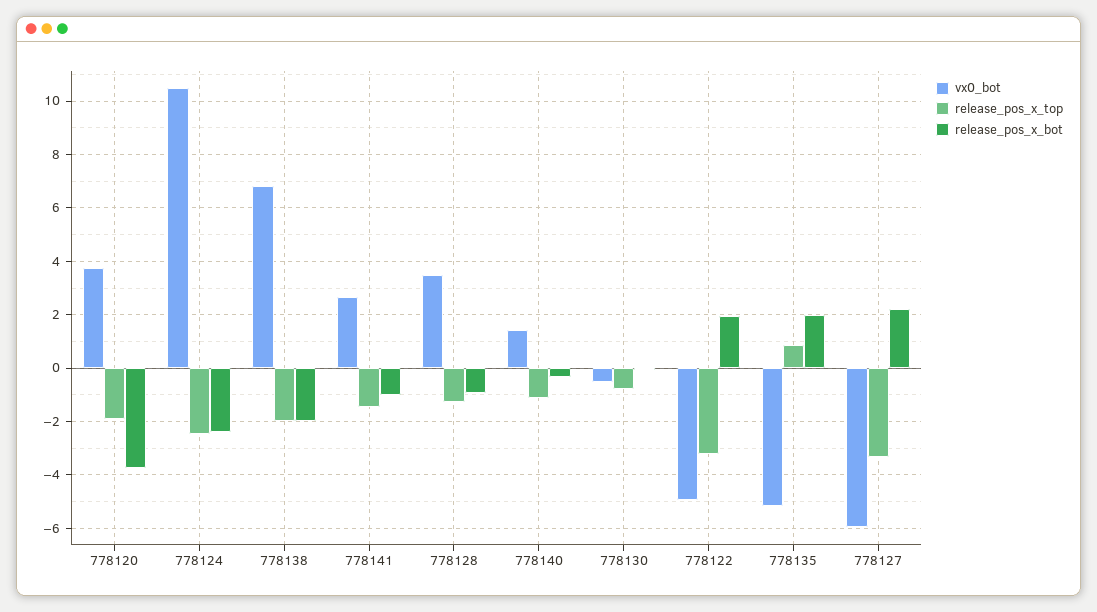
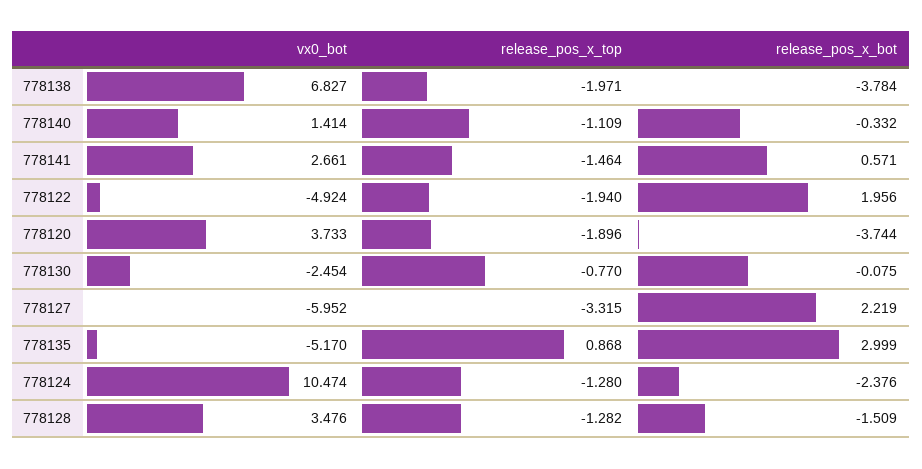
  {
    "vx0_bot": {
      "778120": 3.733,
      "778124": 10.474,
      "778138": 6.827,
      "778141": 2.661,
      "778128": 3.476,
      "778140": 1.414,
-     "778130": -0.5,
+     "778130": -2.454,
      "778122": -4.924,
      "778135": -5.17,
      "778127": -5.952
    },
    "release_pos_x_top": {
      "778120": -1.896,
-     "778124": -2.5,
+     "778124": -1.28,
      "778138": -1.971,
      "778141": -1.464,
      "778128": -1.282,
      "778140": -1.109,
      "778130": -0.77,
-     "778122": -3.25,
+     "778122": -1.94,
      "778135": 0.868,
      "778127": -3.315
    },
    "release_pos_x_bot": {
      "778120": -3.744,
      "778124": -2.376,
-     "778138": -2,
+     "778138": -3.784,
-     "778141": -1,
+     "778141": 0.571,
-     "778128": -1,
+     "778128": -1.509,
      "778140": -0.332,
      "778130": -0.075,
      "778122": 1.956,
-     "778135": 2,
+     "778135": 2.999,
      "778127": 2.219
    }
  }

